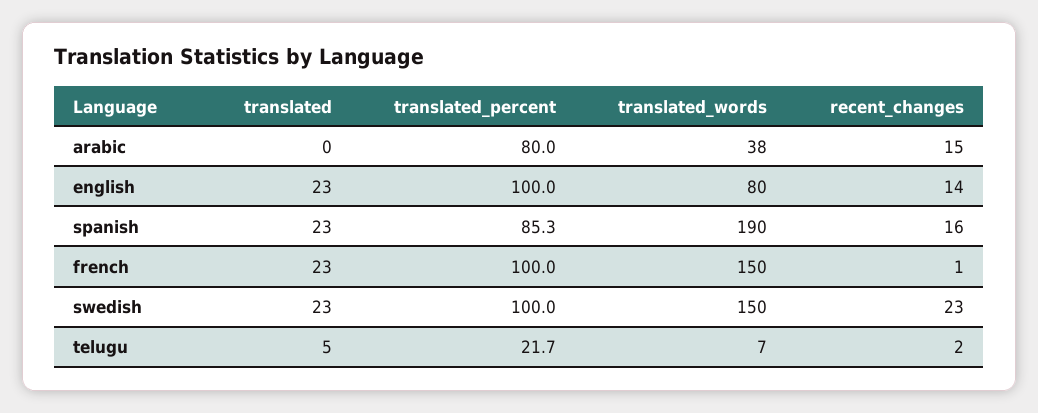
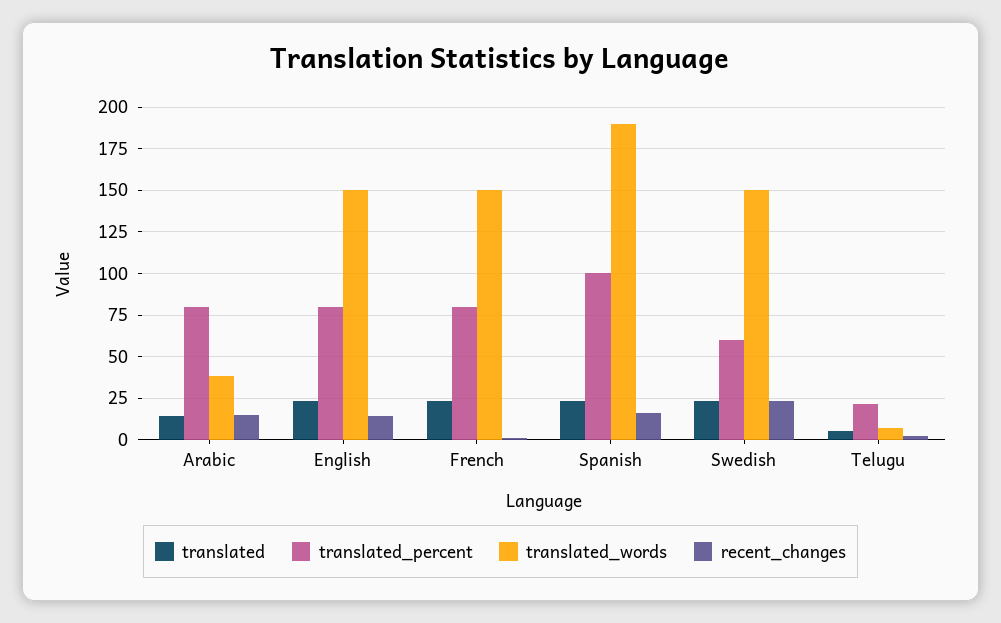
  {
    "translated": {
-     "arabic": 0,
+     "arabic": 15,
      "english": 23,
      "spanish": 23,
      "french": 23,
      "swedish": 23,
      "telugu": 5
    },
    "translated_percent": {
      "arabic": 80,
-     "english": 100,
+     "english": 80,
-     "spanish": 85.3,
+     "spanish": 100,
-     "french": 100,
+     "french": 80,
-     "swedish": 100,
+     "swedish": 60,
      "telugu": 21.7
    },
    "translated_words": {
      "arabic": 38,
-     "english": 80,
+     "english": 150,
      "spanish": 190,
      "french": 150,
      "swedish": 150,
      "telugu": 7
    },
    "recent_changes": {
      "arabic": 15,
      "english": 14,
      "spanish": 16,
      "french": 1,
      "swedish": 23,
      "telugu": 2
    }
  }

